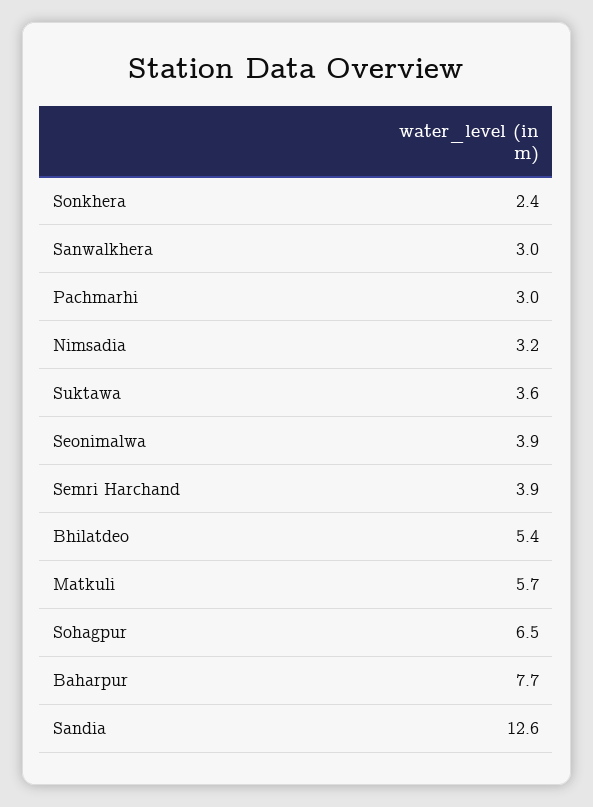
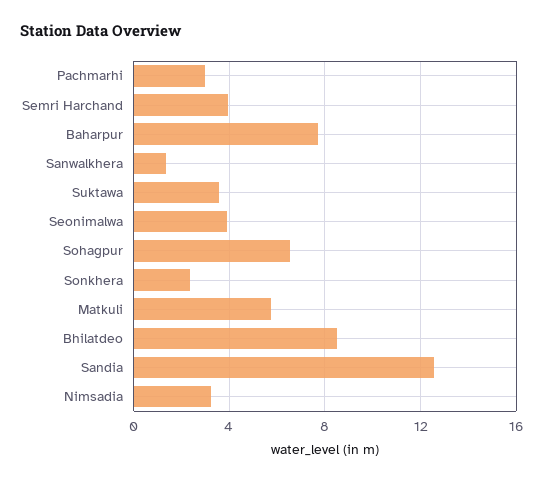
  {
    "Sonkhera": 2.4,
-   "Sanwalkhera": 3,
+   "Sanwalkhera": 1.5,
    "Pachmarhi": 3,
    "Nimsadia": 3.2,
    "Suktawa": 3.6,
    "Seonimalwa": 3.9,
    "Semri Harchand": 3.9,
-   "Bhilatdeo": 5.4,
+   "Bhilatdeo": 8.5,
    "Matkuli": 5.7,
    "Sohagpur": 6.5,
    "Baharpur": 7.7,
    "Sandia": 12.6
  }

